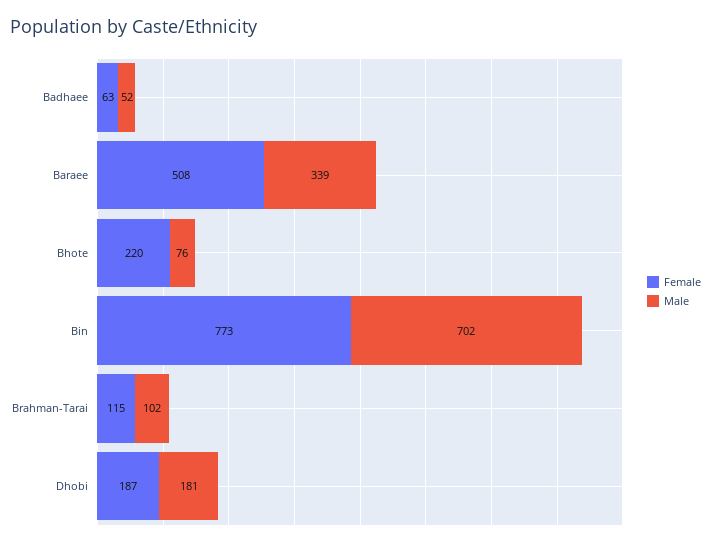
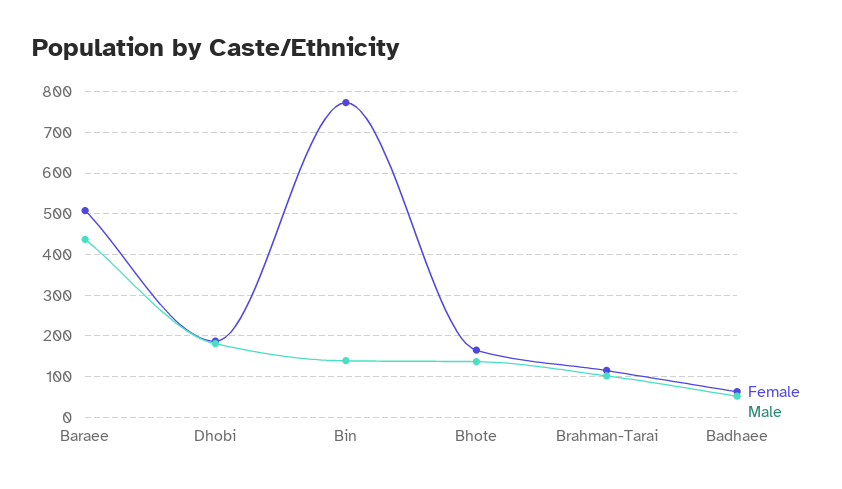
  {
    "Female": {
      "Badhaee": 63,
      "Baraee": 508,
-     "Bhote": 220,
+     "Bhote": 160,
      "Bin": 773,
      "Brahman-Tarai": 115,
      "Dhobi": 187
    },
    "Male": {
      "Badhaee": 52,
-     "Baraee": 339,
+     "Baraee": 440,
-     "Bhote": 76,
+     "Bhote": 140,
-     "Bin": 702,
+     "Bin": 140,
      "Brahman-Tarai": 102,
      "Dhobi": 181
    }
  }

